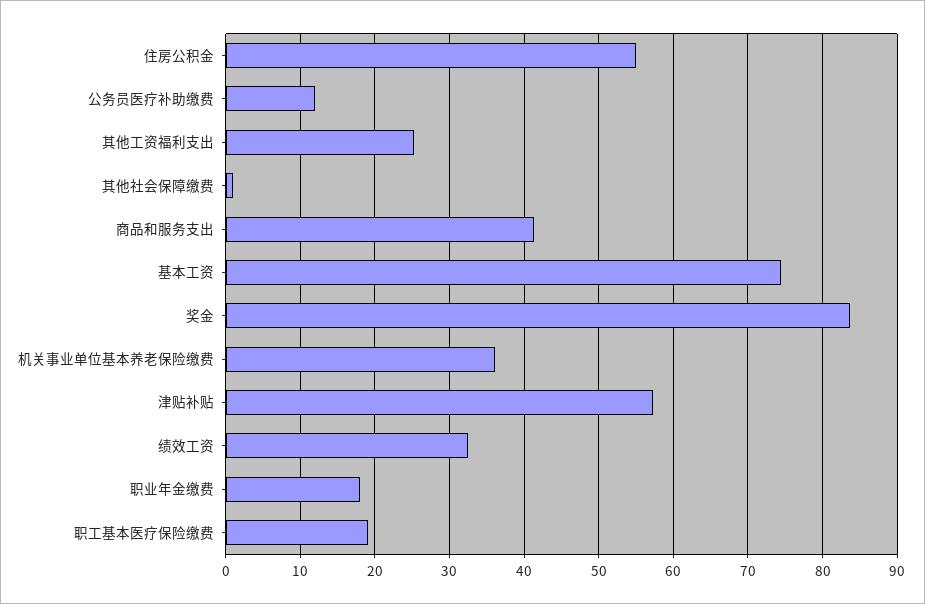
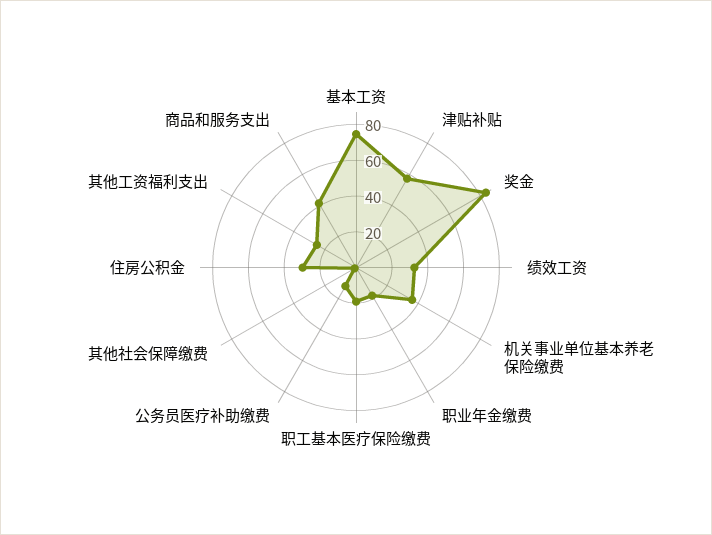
  {
-   "住房公积金": 55,
+   "住房公积金": 30,
    "公务员医疗补助缴费": 12,
    "其他工资福利支出": 25,
    "其他社会保障缴费": 1,
    "商品和服务支出": 41,
    "基本工资": 74,
    "奖金": 84,
    "机关事业单位基本养老保险缴费": 36,
    "津贴补贴": 57,
    "绩效工资": 33,
    "职业年金缴费": 18,
    "职工基本医疗保险缴费": 19
  }

